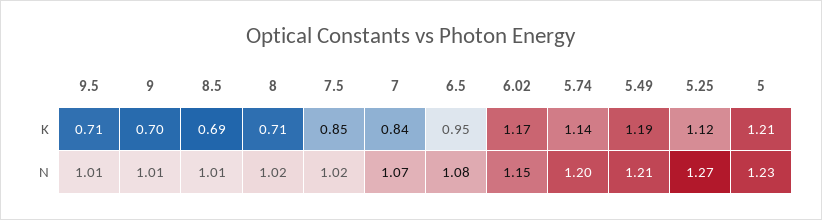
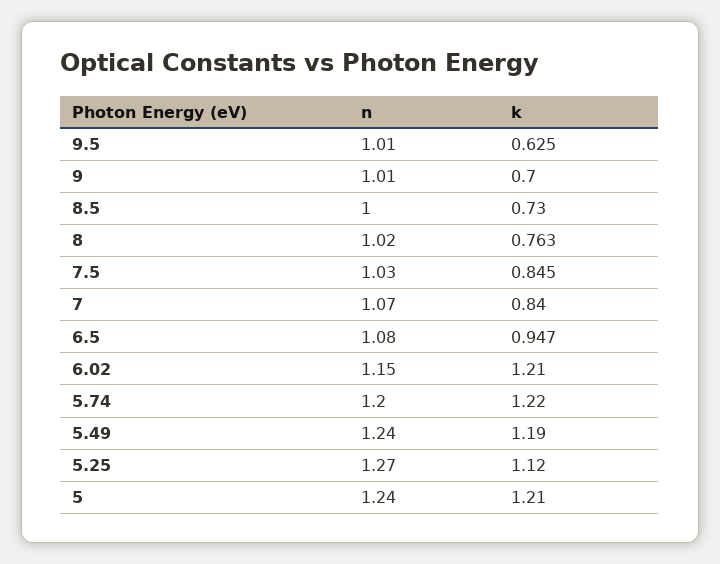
  {
    "9.5": {
-     "K": 0.71,
+     "K": 0.625,
      "N": 1.01
    },
    "9": {
      "K": 0.7,
      "N": 1.01
    },
    "8.5": {
-     "K": 0.69,
+     "K": 0.73,
-     "N": 1.01
+     "N": 1
    },
    "8": {
-     "K": 0.71,
+     "K": 0.763,
      "N": 1.02
    },
    "7.5": {
      "K": 0.845,
-     "N": 1.02
+     "N": 1.03
    },
    "7": {
      "K": 0.84,
      "N": 1.07
    },
    "6.5": {
      "K": 0.947,
      "N": 1.08
    },
    "6.02": {
-     "K": 1.17,
+     "K": 1.21,
      "N": 1.15
    },
    "5.74": {
-     "K": 1.14,
+     "K": 1.22,
      "N": 1.2
    },
    "5.49": {
      "K": 1.19,
-     "N": 1.21
+     "N": 1.24
    },
    "5.25": {
      "K": 1.12,
      "N": 1.27
    },
    "5": {
      "K": 1.21,
-     "N": 1.23
+     "N": 1.24
    }
  }

